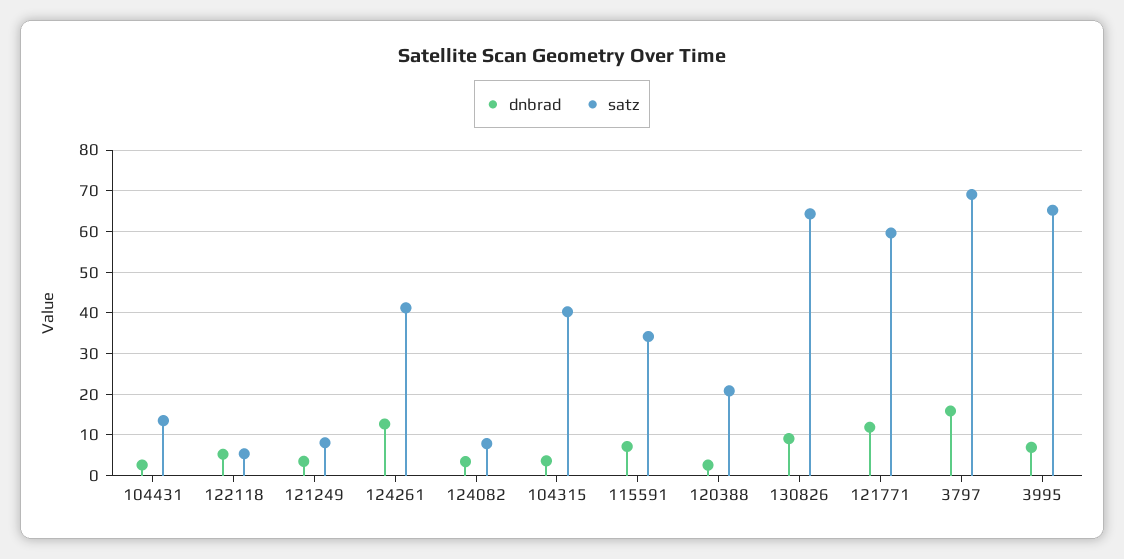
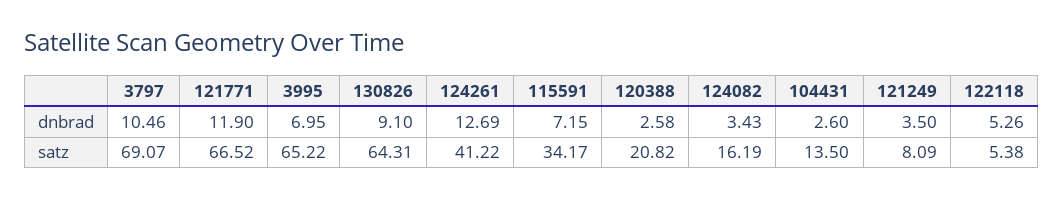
  {
    "dnbrad": {
      "104431": 2.6,
      "122118": 5.26,
      "121249": 3.5,
      "124261": 12.69,
      "124082": 3.43,
-     "104315": 4,
      "115591": 7.15,
      "120388": 2.58,
      "130826": 9.1,
      "121771": 11.9,
-     "3797": 16,
+     "3797": 10.46,
      "3995": 6.95
    },
    "satz": {
      "104431": 13.5,
      "122118": 5.38,
      "121249": 8.09,
      "124261": 41.22,
-     "124082": 8,
+     "124082": 16.19,
-     "104315": 40,
      "115591": 34.17,
      "120388": 20.82,
      "130826": 64.31,
-     "121771": 60,
+     "121771": 66.52,
      "3797": 69.07,
      "3995": 65.22
    }
  }

